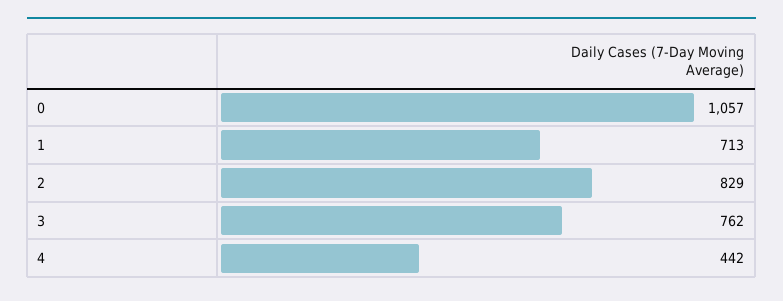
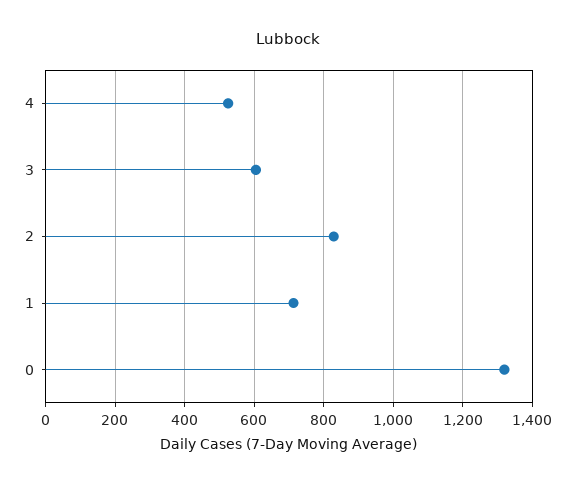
  {
-   "0": 1057,
+   "0": 1320,
    "1": 713,
    "2": 829,
-   "3": 762,
+   "3": 600,
-   "4": 442
+   "4": 520
  }

